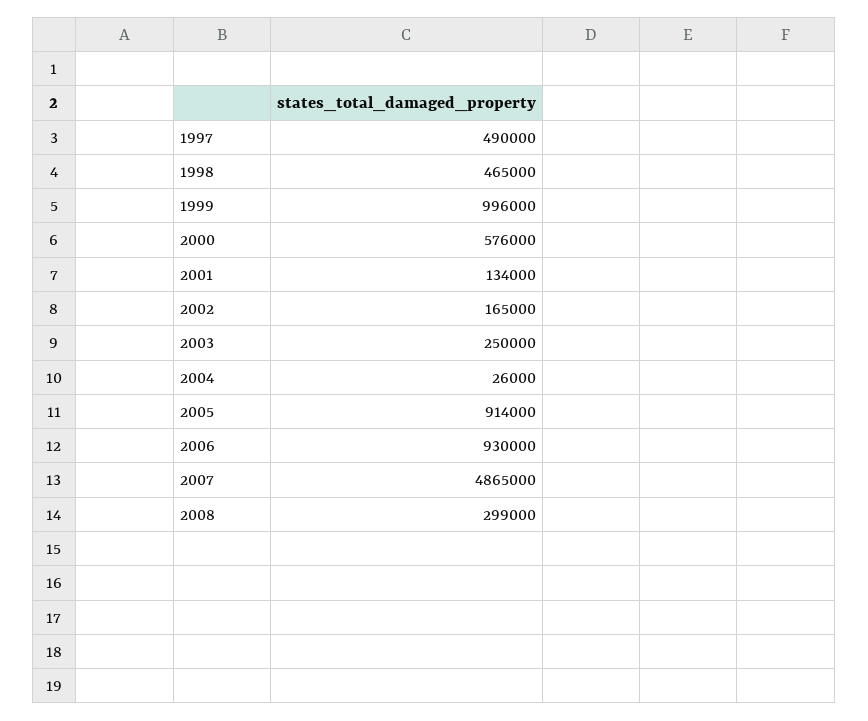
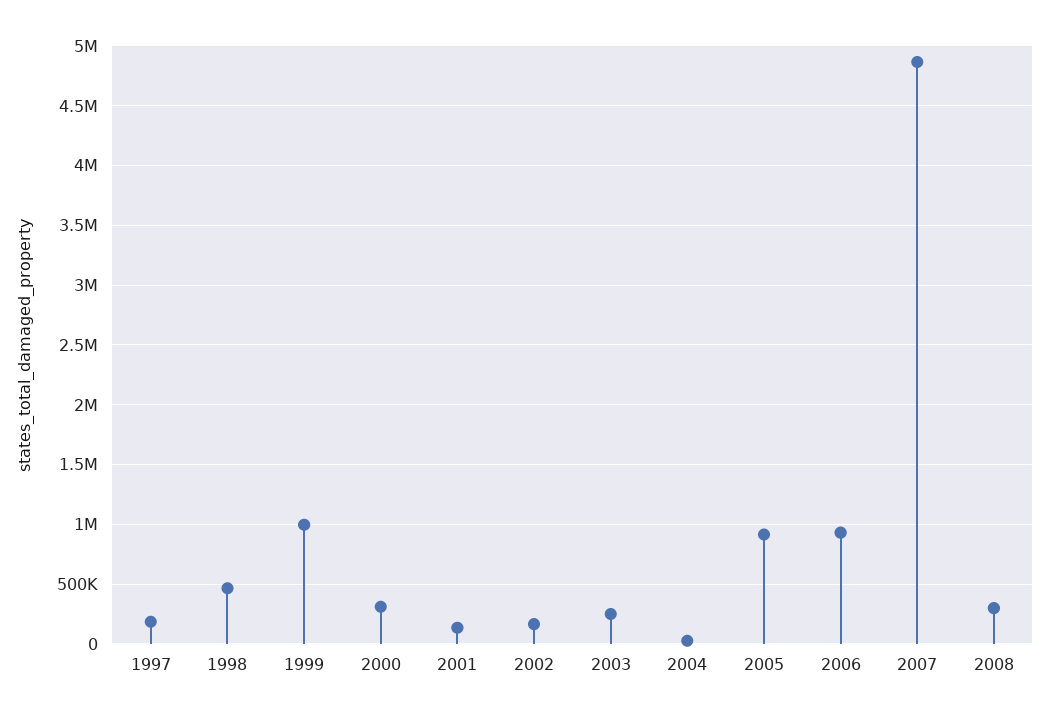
  {
-   "1997": 490000,
+   "1997": 200000,
    "1998": 465000,
    "1999": 996000,
-   "2000": 576000,
+   "2000": 300000,
    "2001": 134000,
    "2002": 165000,
    "2003": 250000,
    "2004": 26000,
    "2005": 914000,
    "2006": 930000,
    "2007": 4865000,
    "2008": 299000
  }

